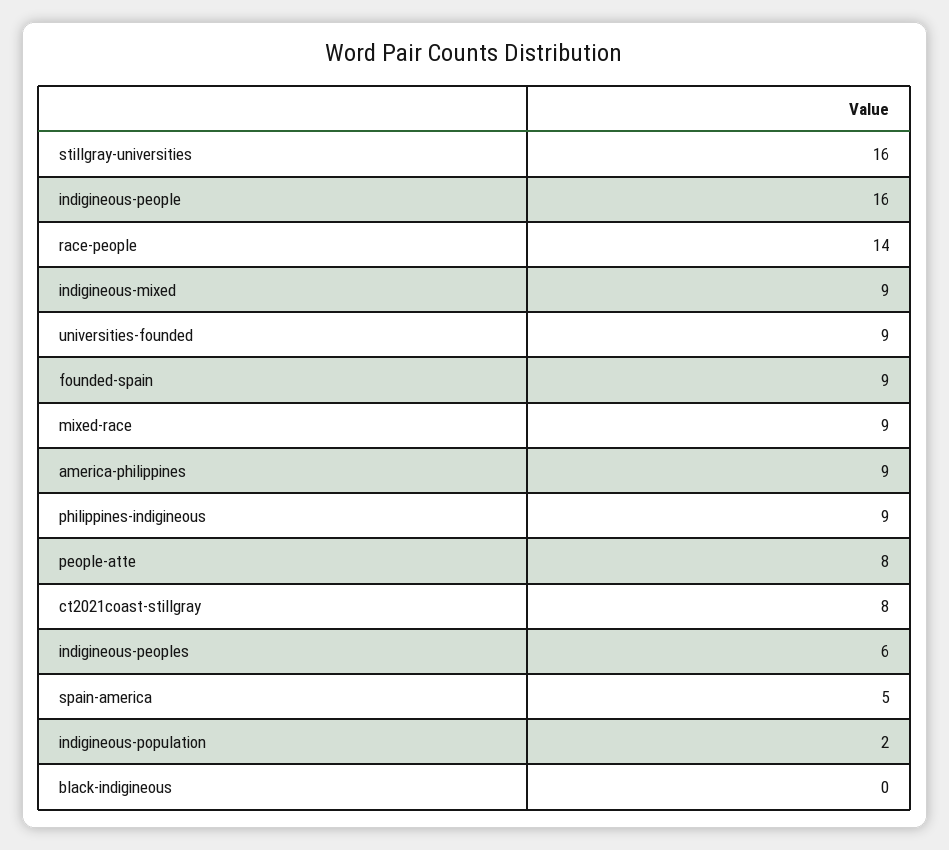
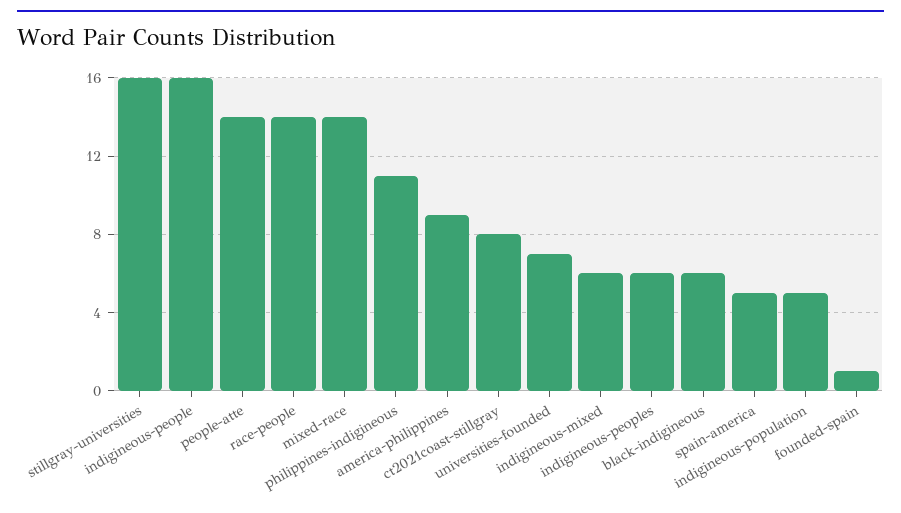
  {
    "stillgray-universities": 16,
    "indigineous-people": 16,
    "race-people": 14,
-   "indigineous-mixed": 9,
+   "indigineous-mixed": 6,
-   "universities-founded": 9,
+   "universities-founded": 7,
-   "founded-spain": 9,
+   "founded-spain": 1,
-   "mixed-race": 9,
+   "mixed-race": 14,
    "america-philippines": 9,
-   "philippines-indigineous": 9,
+   "philippines-indigineous": 11,
-   "people-atte": 8,
+   "people-atte": 14,
    "ct2021coast-stillgray": 8,
    "indigineous-peoples": 6,
    "spain-america": 5,
-   "indigineous-population": 2,
+   "indigineous-population": 5,
-   "black-indigineous": 0
+   "black-indigineous": 6
  }

